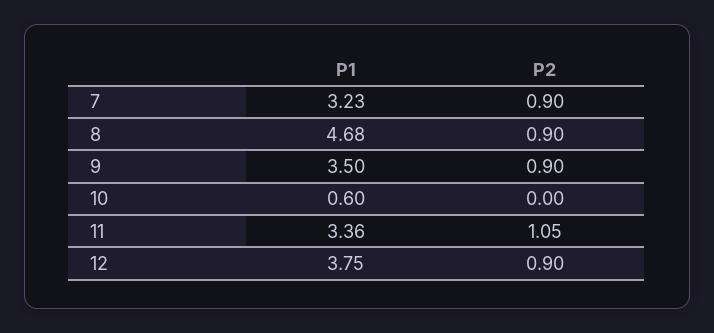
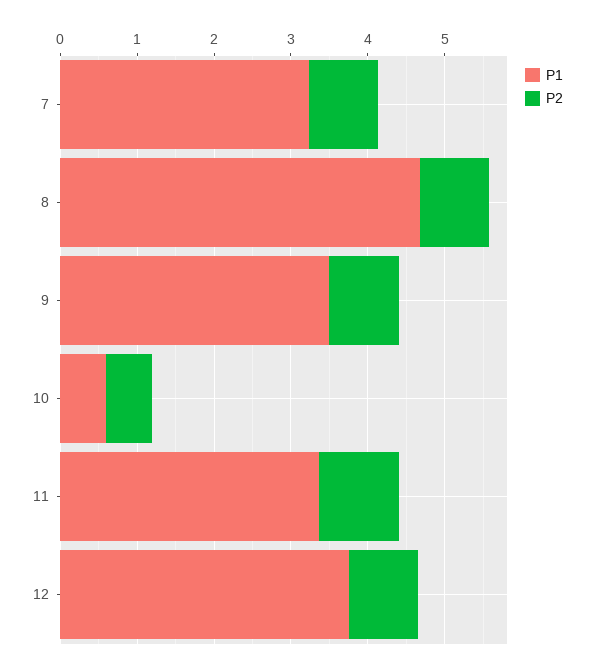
  {
    "P1": {
      "7": 3.23,
      "8": 4.68,
      "9": 3.5,
      "10": 0.6,
      "11": 3.36,
      "12": 3.75
    },
    "P2": {
      "7": 0.9,
      "8": 0.9,
      "9": 0.9,
-     "10": 0,
+     "10": 0.6,
      "11": 1.05,
      "12": 0.9
    }
  }

